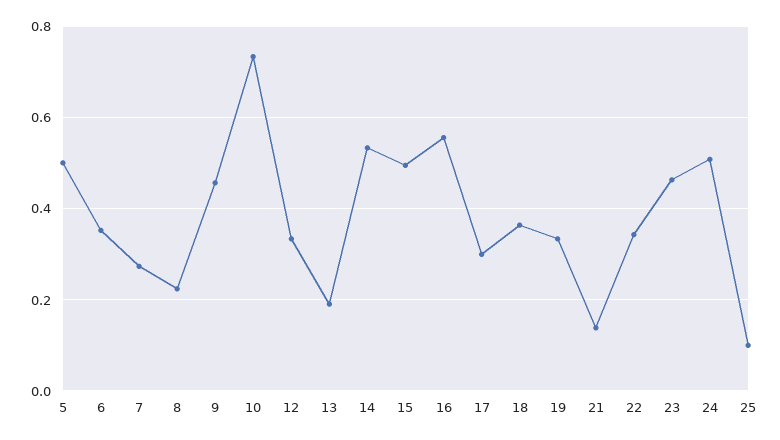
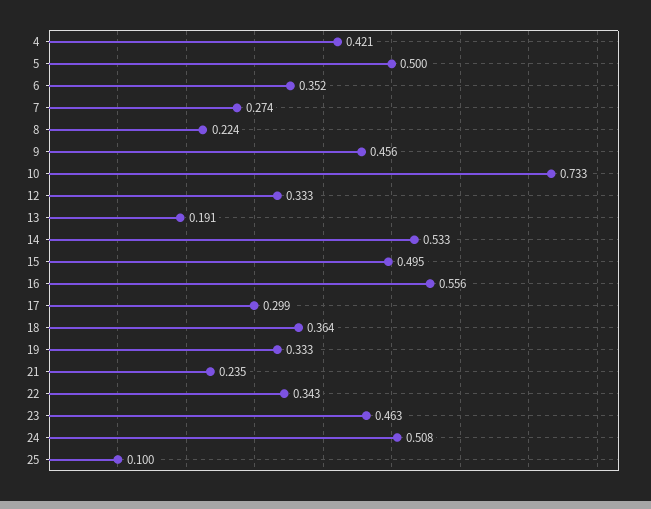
  {
    "5": 0.5,
    "6": 0.352,
    "7": 0.274,
    "8": 0.224,
    "9": 0.456,
    "10": 0.733,
    "12": 0.333,
    "13": 0.191,
    "14": 0.533,
    "15": 0.495,
    "16": 0.556,
    "17": 0.299,
    "18": 0.364,
    "19": 0.333,
-   "21": 0.14,
+   "21": 0.235,
    "22": 0.343,
    "23": 0.463,
    "24": 0.508,
-   "25": 0.1
+   "25": 0.1,
+   "4": 0.421
  }

